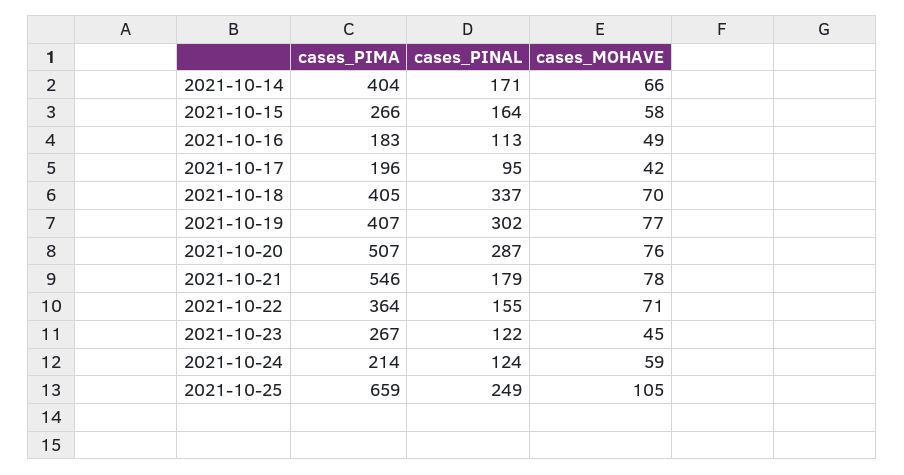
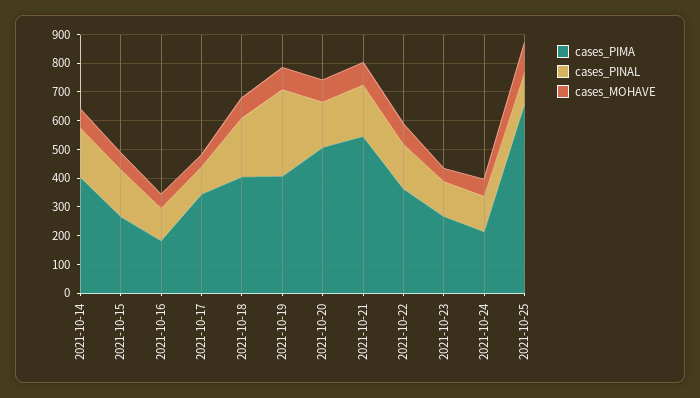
  {
    "cases_PIMA": {
      "2021-10-14": 404,
      "2021-10-15": 266,
      "2021-10-16": 183,
-     "2021-10-17": 196,
+     "2021-10-17": 350,
      "2021-10-18": 405,
      "2021-10-19": 407,
      "2021-10-20": 507,
      "2021-10-21": 546,
      "2021-10-22": 364,
      "2021-10-23": 267,
      "2021-10-24": 214,
      "2021-10-25": 659
    },
    "cases_PINAL": {
      "2021-10-14": 171,
      "2021-10-15": 164,
      "2021-10-16": 113,
      "2021-10-17": 95,
-     "2021-10-18": 337,
+     "2021-10-18": 200,
      "2021-10-19": 302,
-     "2021-10-20": 287,
+     "2021-10-20": 150,
      "2021-10-21": 179,
      "2021-10-22": 155,
      "2021-10-23": 122,
      "2021-10-24": 124,
-     "2021-10-25": 249
+     "2021-10-25": 100
    },
    "cases_MOHAVE": {
      "2021-10-14": 66,
      "2021-10-15": 58,
      "2021-10-16": 49,
      "2021-10-17": 42,
      "2021-10-18": 70,
      "2021-10-19": 77,
      "2021-10-20": 76,
      "2021-10-21": 78,
      "2021-10-22": 71,
      "2021-10-23": 45,
      "2021-10-24": 59,
      "2021-10-25": 105
    }
  }

